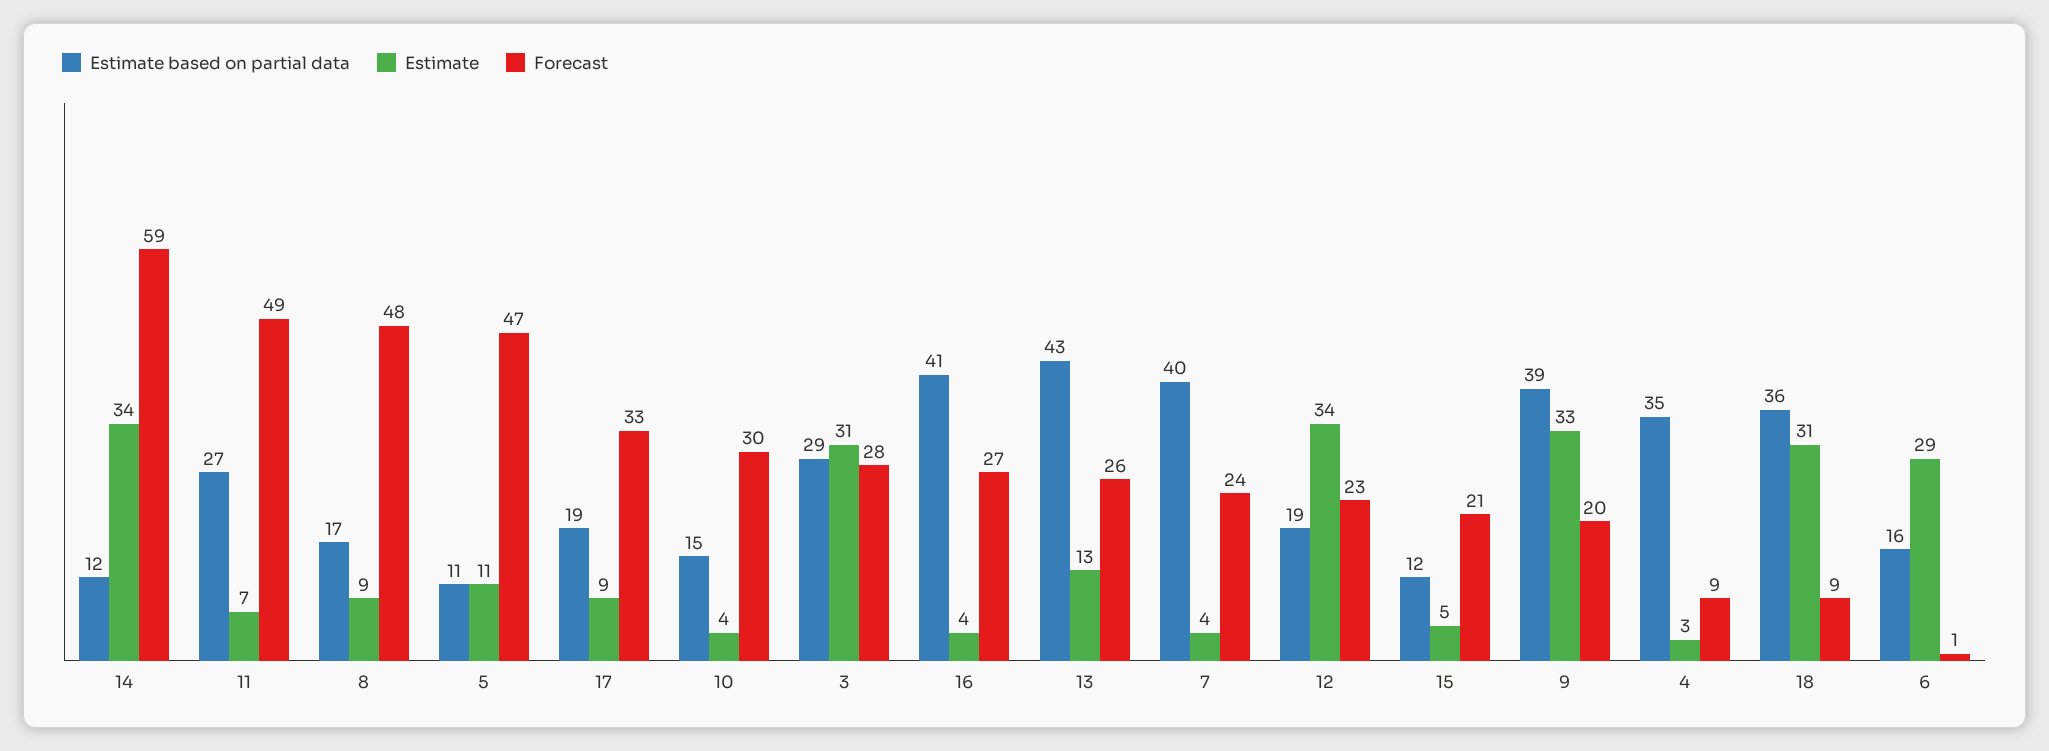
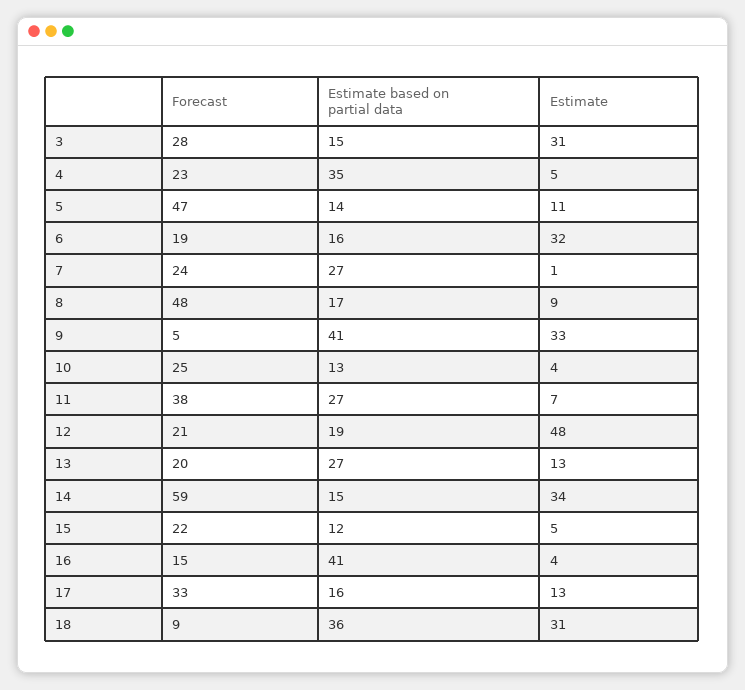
  {
    "Estimate based on partial data": {
-     "14": 12,
+     "14": 15,
      "11": 27,
      "8": 17,
-     "5": 11,
+     "5": 14,
-     "17": 19,
+     "17": 16,
-     "10": 15,
+     "10": 13,
-     "3": 29,
+     "3": 15,
      "16": 41,
-     "13": 43,
+     "13": 27,
-     "7": 40,
+     "7": 27,
      "12": 19,
      "15": 12,
-     "9": 39,
+     "9": 41,
      "4": 35,
      "18": 36,
      "6": 16
    },
    "Estimate": {
      "14": 34,
      "11": 7,
      "8": 9,
      "5": 11,
-     "17": 9,
+     "17": 13,
      "10": 4,
      "3": 31,
      "16": 4,
      "13": 13,
-     "7": 4,
+     "7": 1,
-     "12": 34,
+     "12": 48,
      "15": 5,
      "9": 33,
-     "4": 3,
+     "4": 5,
      "18": 31,
-     "6": 29
+     "6": 32
    },
    "Forecast": {
      "14": 59,
-     "11": 49,
+     "11": 38,
      "8": 48,
      "5": 47,
      "17": 33,
-     "10": 30,
+     "10": 25,
      "3": 28,
-     "16": 27,
+     "16": 15,
-     "13": 26,
+     "13": 20,
      "7": 24,
-     "12": 23,
+     "12": 21,
-     "15": 21,
+     "15": 22,
-     "9": 20,
+     "9": 5,
-     "4": 9,
+     "4": 23,
      "18": 9,
-     "6": 1
+     "6": 19
    }
  }

